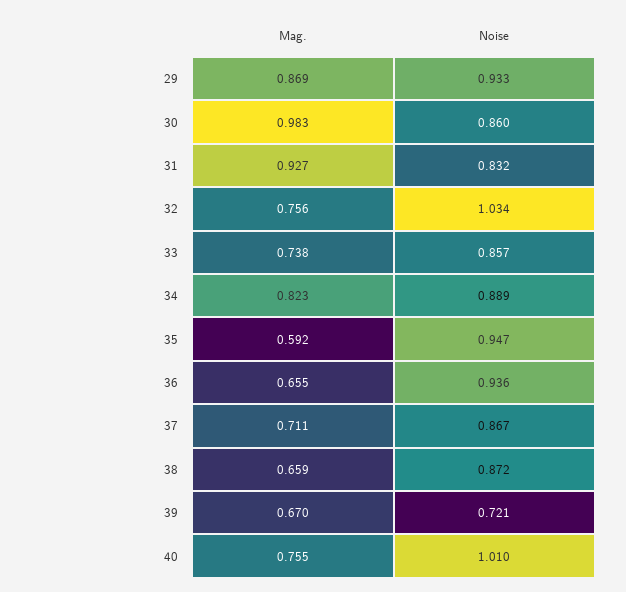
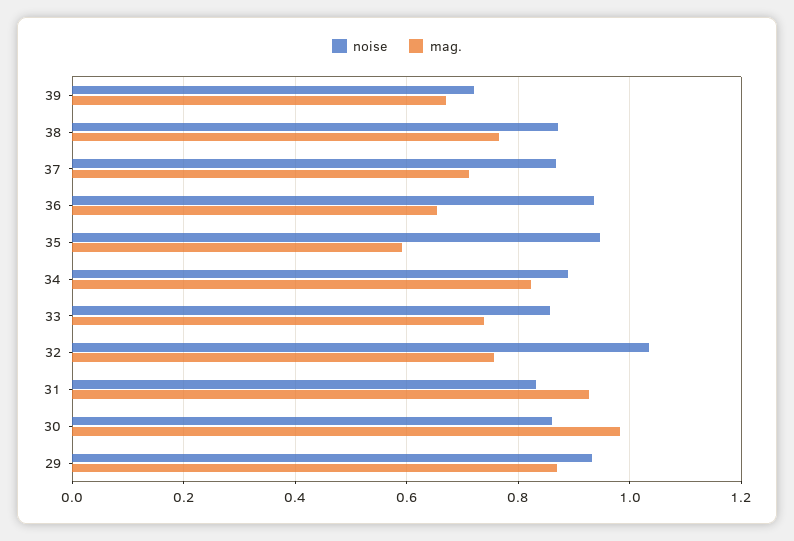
  {
    "Mag.": {
      "29": 0.869,
      "30": 0.983,
      "31": 0.927,
      "32": 0.756,
      "33": 0.738,
      "34": 0.823,
      "35": 0.592,
      "36": 0.655,
      "37": 0.711,
-     "38": 0.659,
+     "38": 0.76,
-     "39": 0.67,
+     "39": 0.67
-     "40": 0.755
    },
    "Noise": {
      "29": 0.933,
      "30": 0.86,
      "31": 0.832,
      "32": 1.034,
      "33": 0.857,
      "34": 0.889,
      "35": 0.947,
      "36": 0.936,
      "37": 0.867,
      "38": 0.872,
-     "39": 0.721,
+     "39": 0.721
-     "40": 1.01
    }
  }

